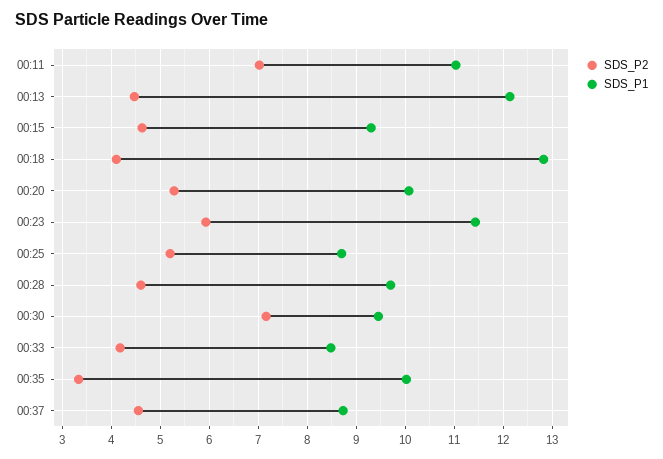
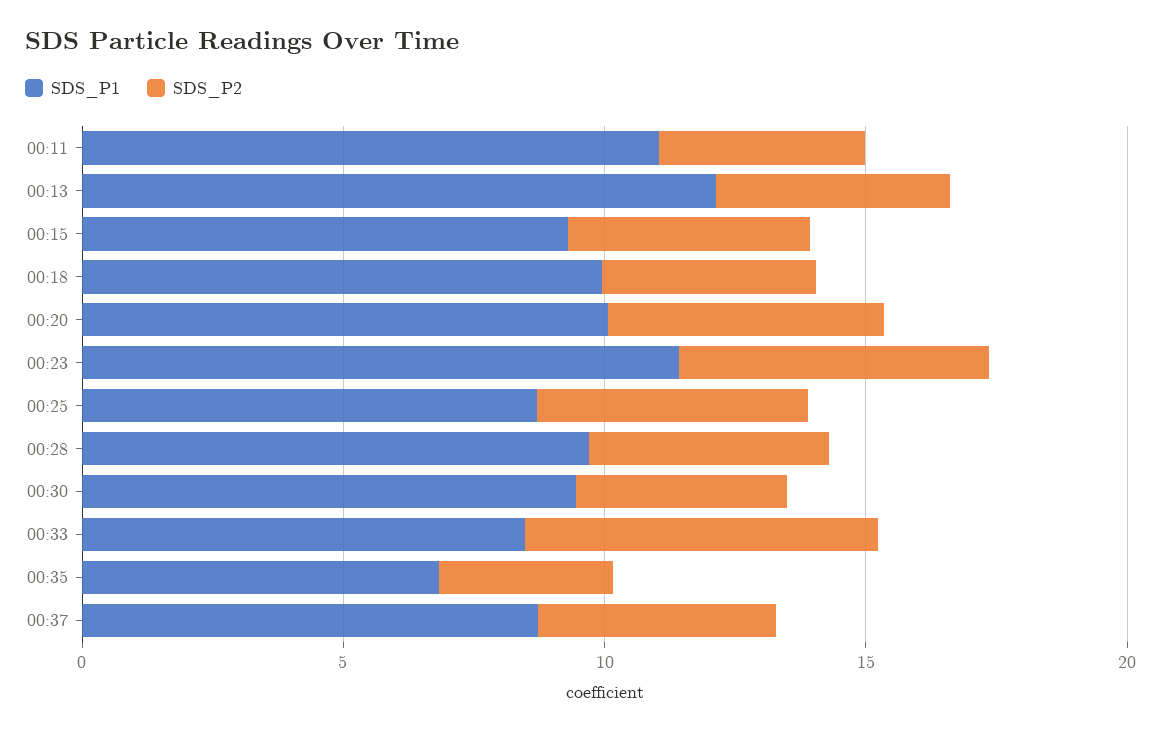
  {
    "SDS_P2": {
-     "00:11": 7,
+     "00:11": 4,
      "00:13": 4.4,
      "00:15": 4.6,
      "00:18": 4.2,
      "00:20": 5.2,
      "00:23": 6,
      "00:25": 5.2,
      "00:28": 4.6,
-     "00:30": 7.2,
+     "00:30": 4,
-     "00:33": 4.2,
+     "00:33": 7,
      "00:35": 3.4,
      "00:37": 4.6
    },
    "SDS_P1": {
      "00:11": 11,
      "00:13": 12.2,
      "00:15": 9.4,
-     "00:18": 12.8,
+     "00:18": 10,
      "00:20": 10,
      "00:23": 11.4,
      "00:25": 8.8,
      "00:28": 9.8,
      "00:30": 9.4,
      "00:33": 8.4,
-     "00:35": 10,
+     "00:35": 7,
      "00:37": 8.8
    }
  }

